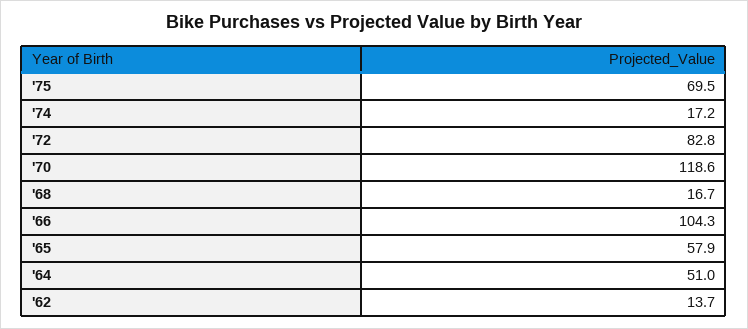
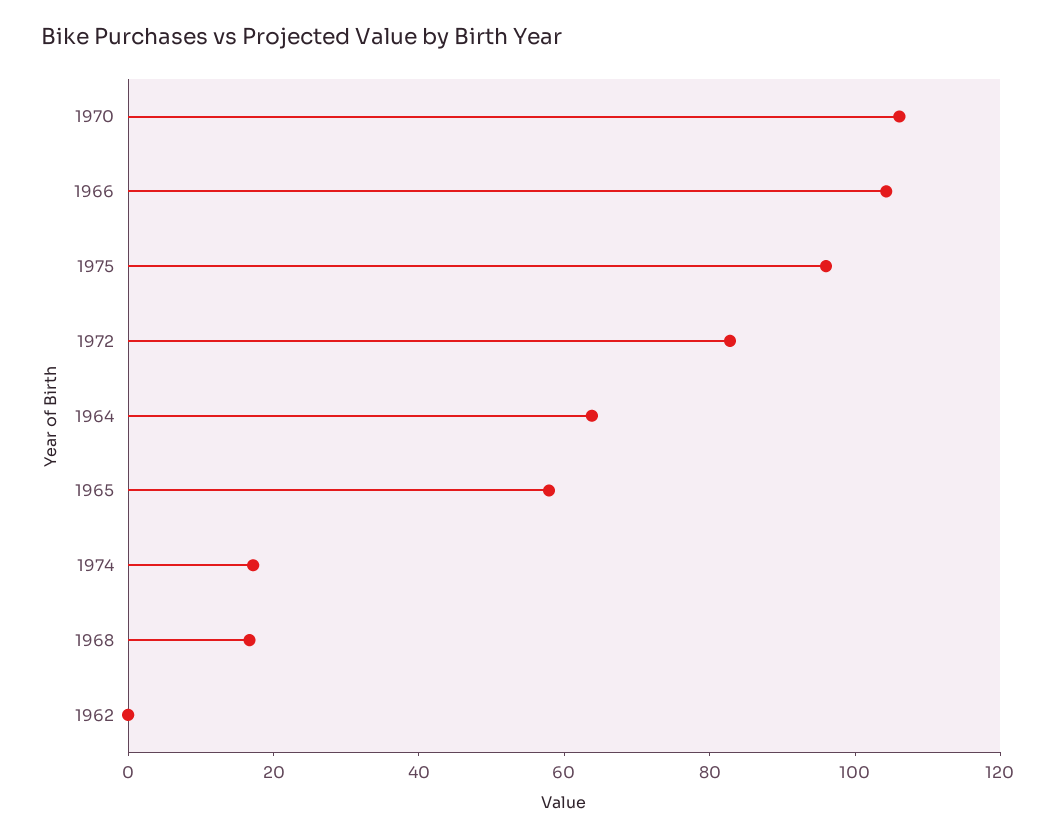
  {
-   "'75": 69.5,
+   "'75": 95,
    "'74": 17.2,
    "'72": 82.8,
-   "'70": 118.6,
+   "'70": 105,
    "'68": 16.7,
    "'66": 104.3,
    "'65": 57.9,
-   "'64": 51,
+   "'64": 65,
-   "'62": 13.7
+   "'62": 0
  }

